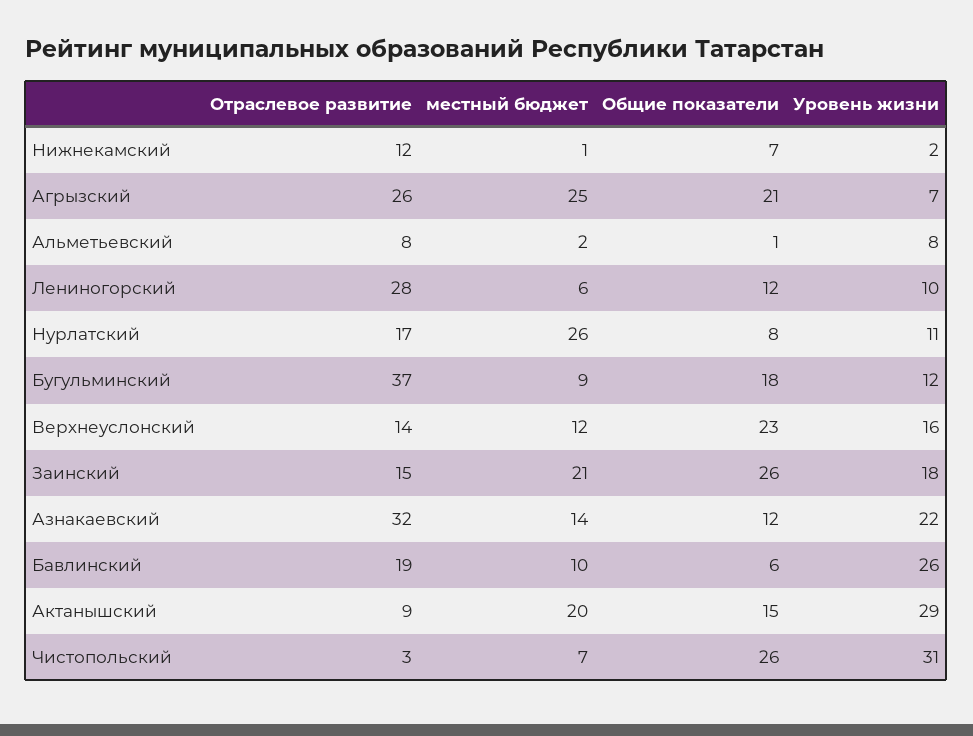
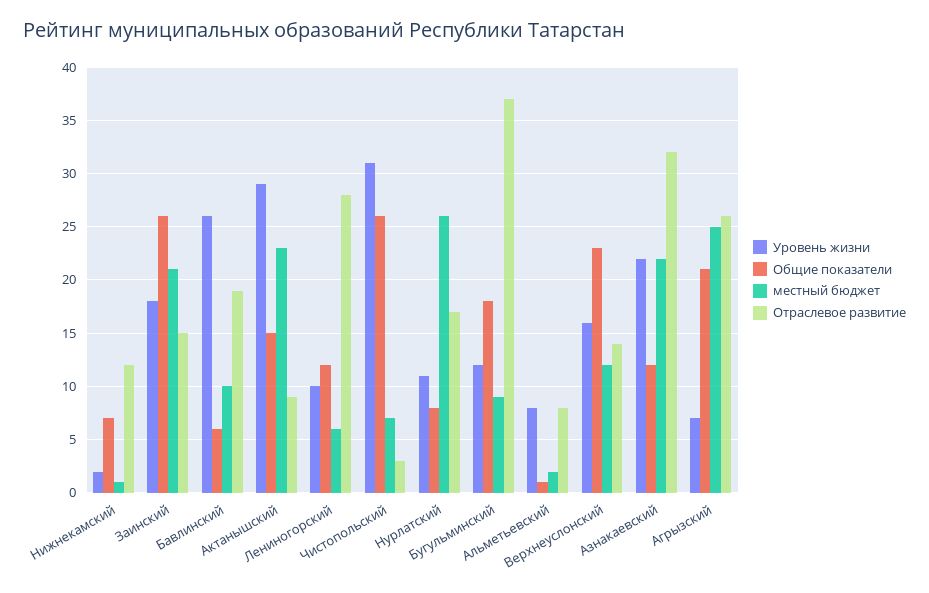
  {
    "Отраслевое развитие": {
      "Нижнекамский": 12,
      "Агрызский": 26,
      "Альметьевский": 8,
      "Лениногорский": 28,
      "Нурлатский": 17,
      "Бугульминский": 37,
      "Верхнеуслонский": 14,
      "Заинский": 15,
      "Азнакаевский": 32,
      "Бавлинский": 19,
      "Актанышский": 9,
      "Чистопольский": 3
    },
    "местный бюджет": {
      "Нижнекамский": 1,
      "Агрызский": 25,
      "Альметьевский": 2,
      "Лениногорский": 6,
      "Нурлатский": 26,
      "Бугульминский": 9,
      "Верхнеуслонский": 12,
      "Заинский": 21,
-     "Азнакаевский": 14,
+     "Азнакаевский": 22,
      "Бавлинский": 10,
-     "Актанышский": 20,
+     "Актанышский": 23,
      "Чистопольский": 7
    },
    "Общие показатели": {
      "Нижнекамский": 7,
      "Агрызский": 21,
      "Альметьевский": 1,
      "Лениногорский": 12,
      "Нурлатский": 8,
      "Бугульминский": 18,
      "Верхнеуслонский": 23,
      "Заинский": 26,
      "Азнакаевский": 12,
      "Бавлинский": 6,
      "Актанышский": 15,
      "Чистопольский": 26
    },
    "Уровень жизни": {
      "Нижнекамский": 2,
      "Агрызский": 7,
      "Альметьевский": 8,
      "Лениногорский": 10,
      "Нурлатский": 11,
      "Бугульминский": 12,
      "Верхнеуслонский": 16,
      "Заинский": 18,
      "Азнакаевский": 22,
      "Бавлинский": 26,
      "Актанышский": 29,
      "Чистопольский": 31
    }
  }

